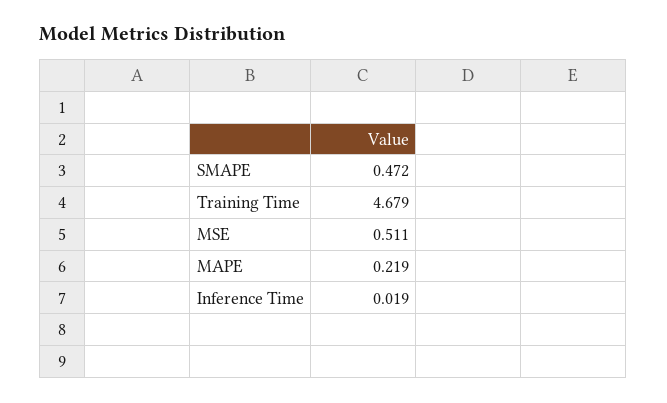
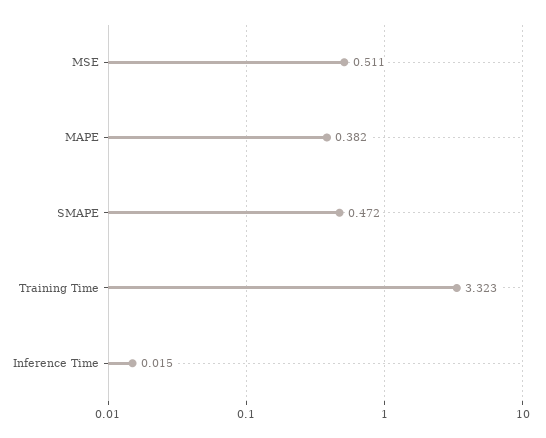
  {
    "SMAPE": 0.472,
-   "Training Time": 4.679,
+   "Training Time": 3.323,
    "MSE": 0.511,
-   "MAPE": 0.219,
+   "MAPE": 0.382,
-   "Inference Time": 0.019
+   "Inference Time": 0.015
  }

